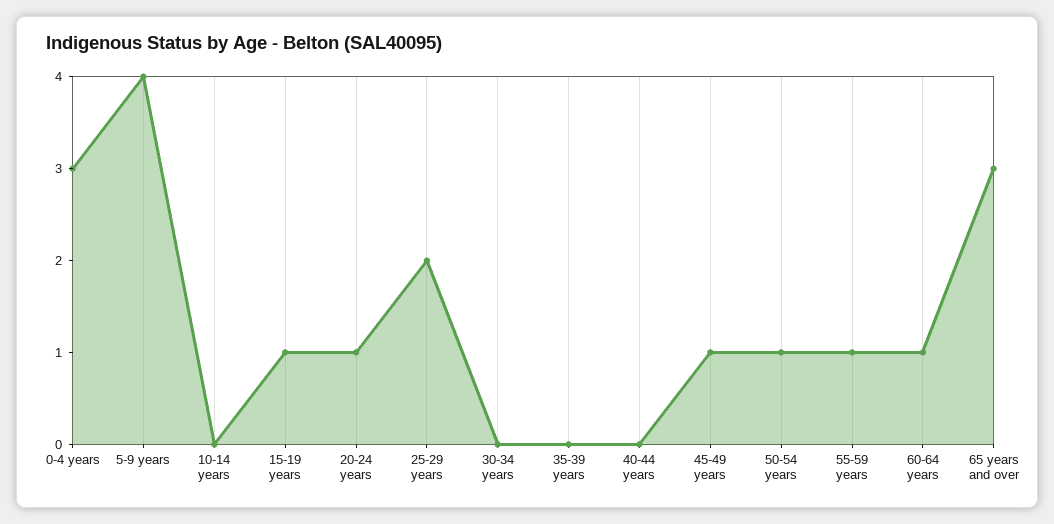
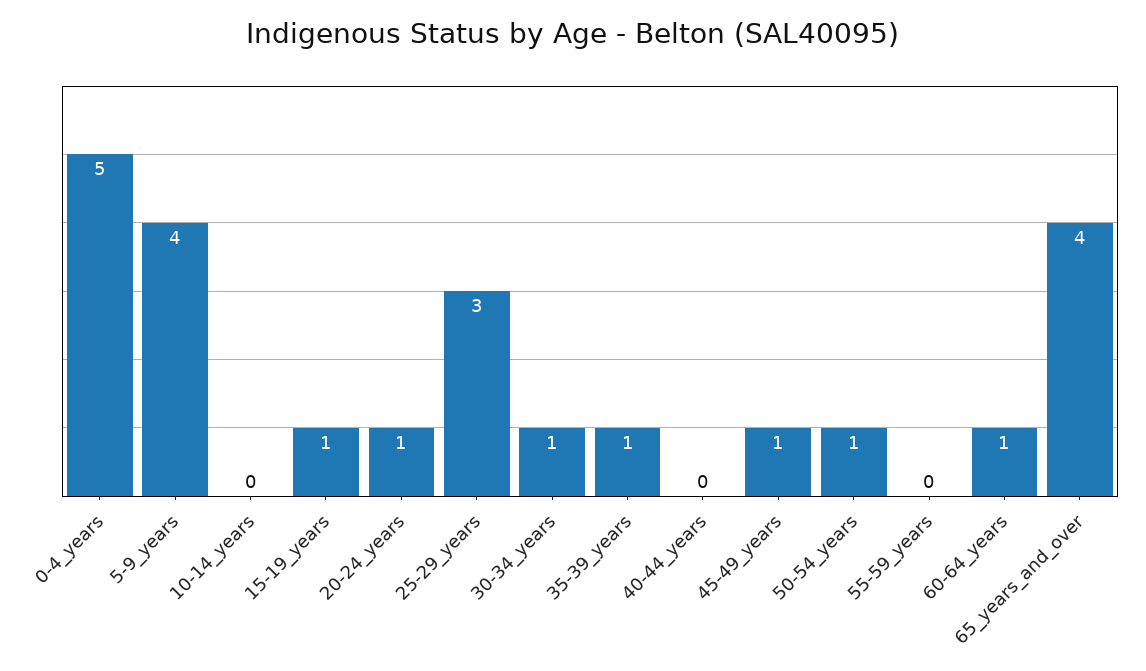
  {
-   "0-4 years": 3,
+   "0-4 years": 5,
    "5-9 years": 4,
    "10-14 years": 0,
    "15-19 years": 1,
    "20-24 years": 1,
-   "25-29 years": 2,
+   "25-29 years": 3,
-   "30-34 years": 0,
+   "30-34 years": 1,
-   "35-39 years": 0,
+   "35-39 years": 1,
    "40-44 years": 0,
    "45-49 years": 1,
    "50-54 years": 1,
-   "55-59 years": 1,
+   "55-59 years": 0,
    "60-64 years": 1,
-   "65 years and over": 3
+   "65 years and over": 4
  }

